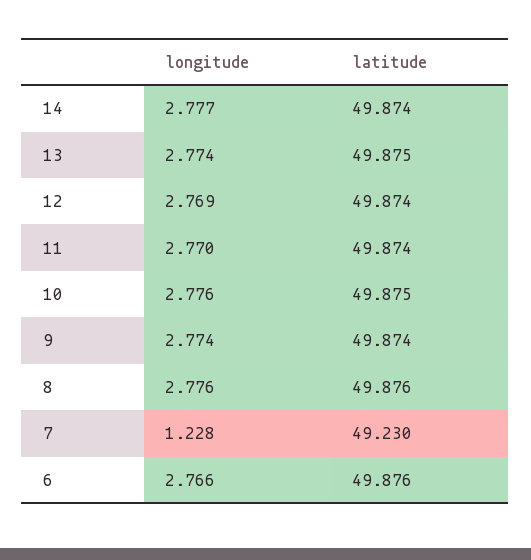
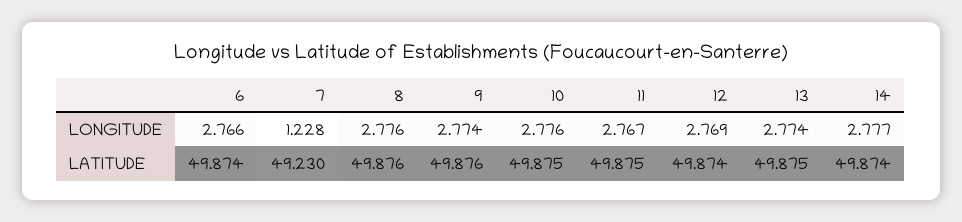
  {
    "longitude": {
      "14": 2.777,
      "13": 2.774,
      "12": 2.769,
-     "11": 2.77,
+     "11": 2.767,
      "10": 2.776,
      "9": 2.774,
      "8": 2.776,
      "7": 1.228,
      "6": 2.766
    },
    "latitude": {
      "14": 49.874,
      "13": 49.875,
      "12": 49.874,
-     "11": 49.874,
+     "11": 49.875,
      "10": 49.875,
-     "9": 49.874,
+     "9": 49.876,
      "8": 49.876,
      "7": 49.23,
-     "6": 49.876
+     "6": 49.874
    }
  }

